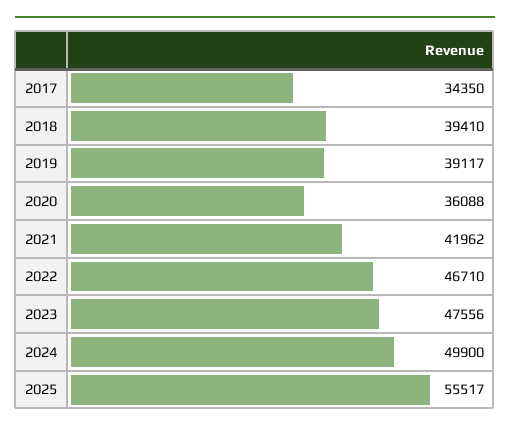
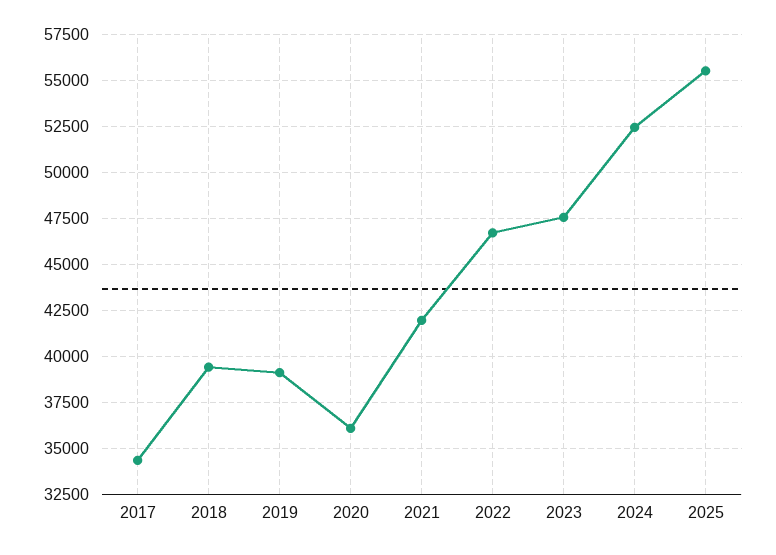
  {
    "2017": 34350,
    "2018": 39410,
    "2019": 39117,
    "2020": 36088,
    "2021": 41962,
    "2022": 46710,
    "2023": 47556,
-   "2024": 49900,
+   "2024": 52500,
    "2025": 55517
  }

